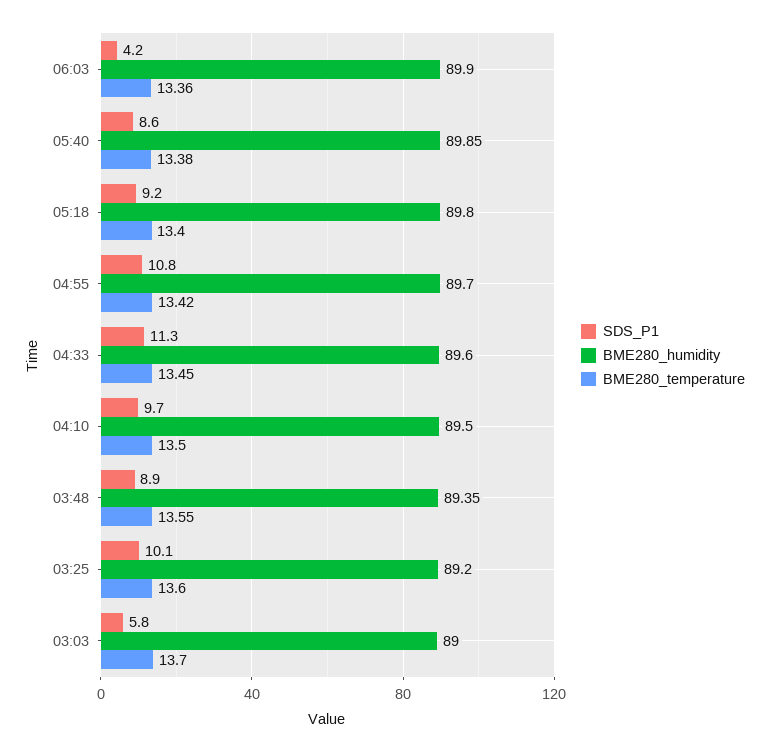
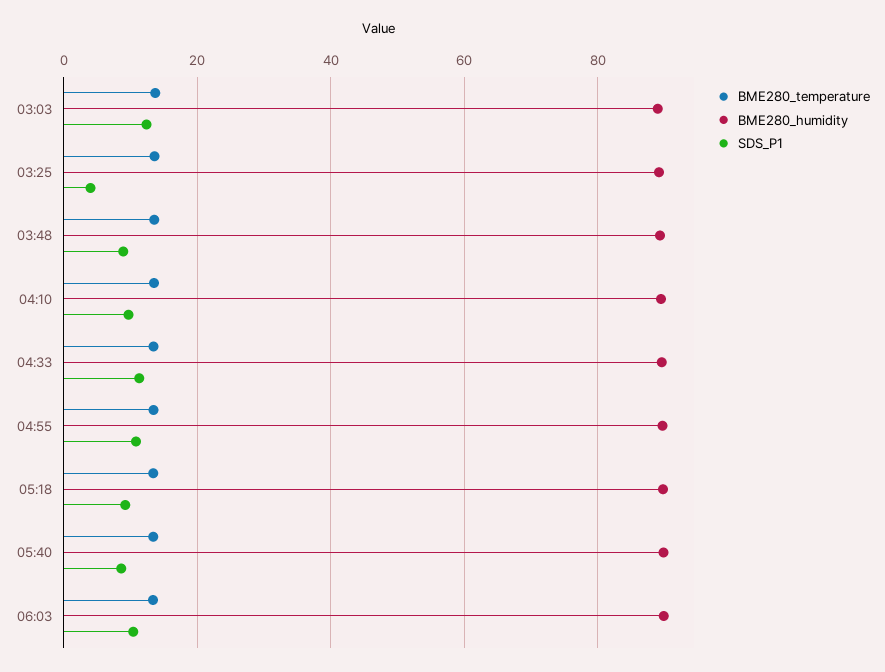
  {
    "SDS_P1": {
-     "06:03": 4.2,
+     "06:03": 10,
      "05:40": 8.6,
      "05:18": 9.2,
      "04:55": 10.8,
      "04:33": 11.3,
      "04:10": 9.7,
      "03:48": 8.9,
-     "03:25": 10.1,
+     "03:25": 4,
-     "03:03": 5.8
+     "03:03": 12
    },
    "BME280_humidity": {
      "06:03": 89.9,
      "05:40": 89.85,
      "05:18": 89.8,
      "04:55": 89.7,
      "04:33": 89.6,
      "04:10": 89.5,
      "03:48": 89.35,
      "03:25": 89.2,
      "03:03": 89
    },
    "BME280_temperature": {
      "06:03": 13.36,
      "05:40": 13.38,
      "05:18": 13.4,
      "04:55": 13.42,
      "04:33": 13.45,
      "04:10": 13.5,
      "03:48": 13.55,
      "03:25": 13.6,
      "03:03": 13.7
    }
  }

